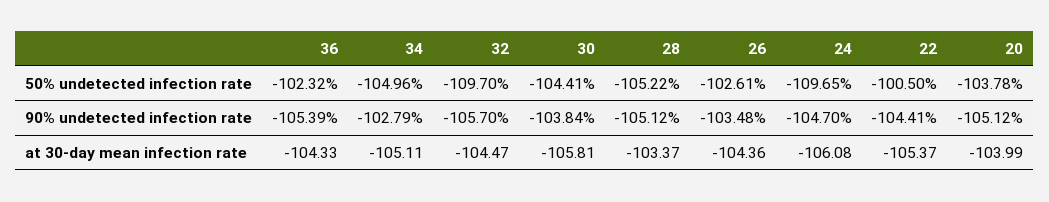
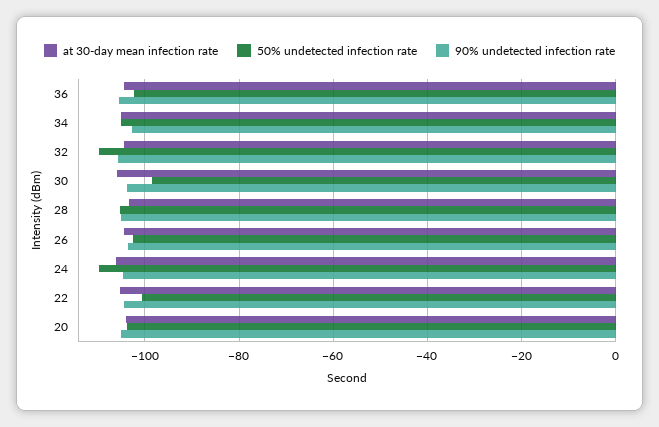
  {
    "50% undetected infection rate": {
      "36": -102.32,
      "34": -104.96,
      "32": -109.7,
-     "30": -104.41,
+     "30": -98,
      "28": -105.22,
      "26": -102.61,
      "24": -109.65,
      "22": -100.5,
      "20": -103.78
    },
    "90% undetected infection rate": {
      "36": -105.39,
      "34": -102.79,
      "32": -105.7,
      "30": -103.84,
      "28": -105.12,
      "26": -103.48,
      "24": -104.7,
      "22": -104.41,
      "20": -105.12
    },
    "at 30-day mean infection rate": {
      "36": -104.33,
      "34": -105.11,
      "32": -104.47,
      "30": -105.81,
      "28": -103.37,
      "26": -104.36,
      "24": -106.08,
      "22": -105.37,
      "20": -103.99
    }
  }

